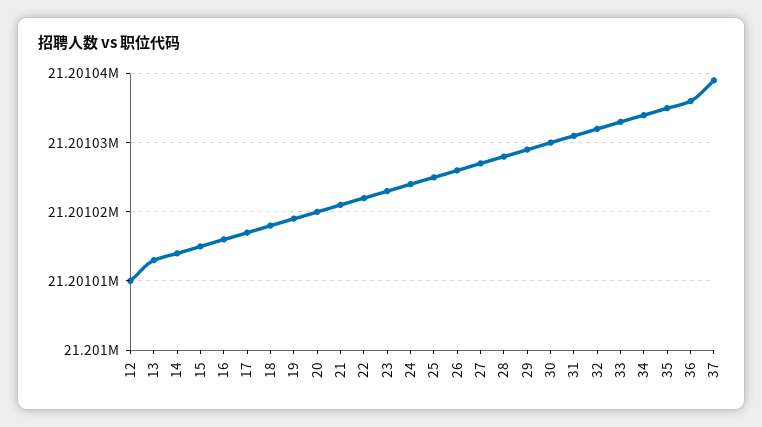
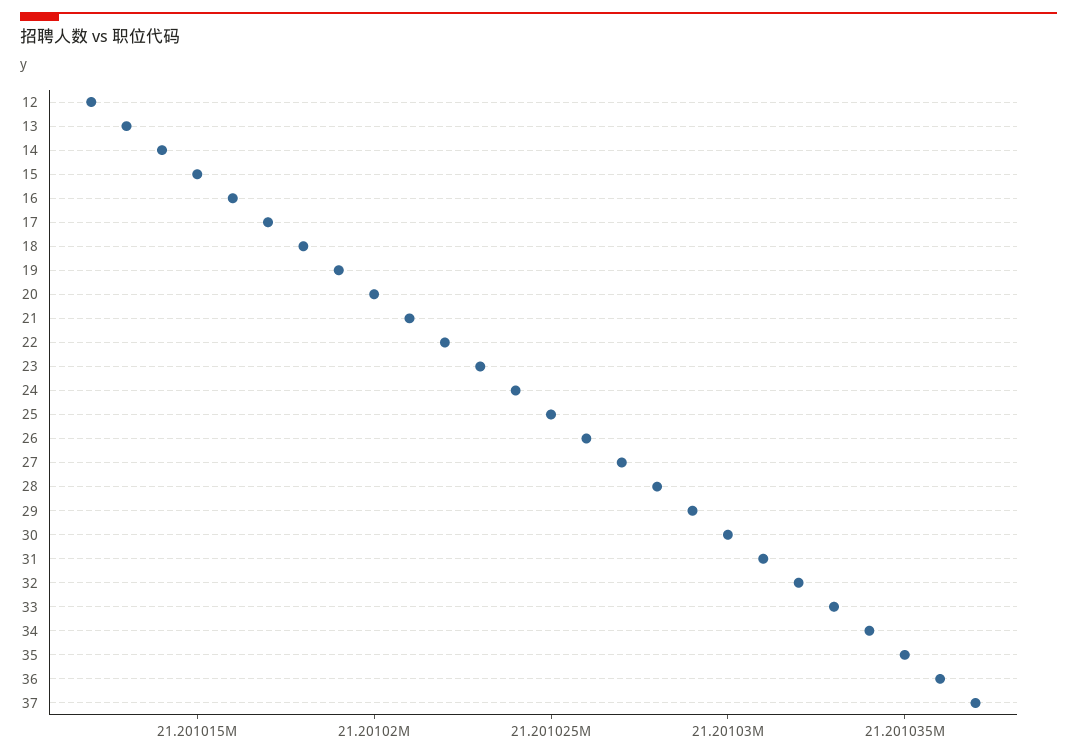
  {
-   "12": 21201010,
+   "12": 21201012,
    "13": 21201013,
    "14": 21201014,
    "15": 21201015,
    "16": 21201016,
    "17": 21201017,
    "18": 21201018,
    "19": 21201019,
    "20": 21201020,
    "21": 21201021,
    "22": 21201022,
    "23": 21201023,
    "24": 21201024,
    "25": 21201025,
    "26": 21201026,
    "27": 21201027,
    "28": 21201028,
    "29": 21201029,
    "30": 21201030,
    "31": 21201031,
    "32": 21201032,
    "33": 21201033,
    "34": 21201034,
    "35": 21201035,
    "36": 21201036,
-   "37": 21201039
+   "37": 21201037
  }

